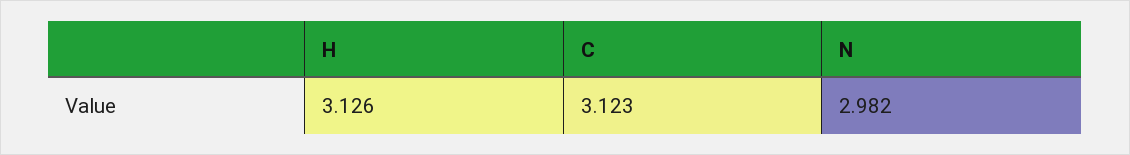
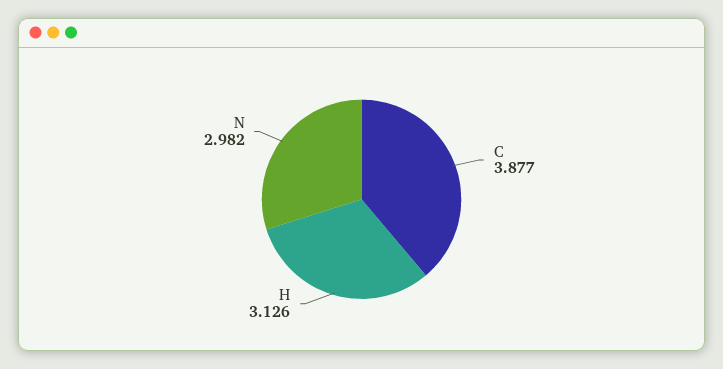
  {
    "H": 3.126,
-   "C": 3.123,
+   "C": 3.877,
    "N": 2.982
  }

